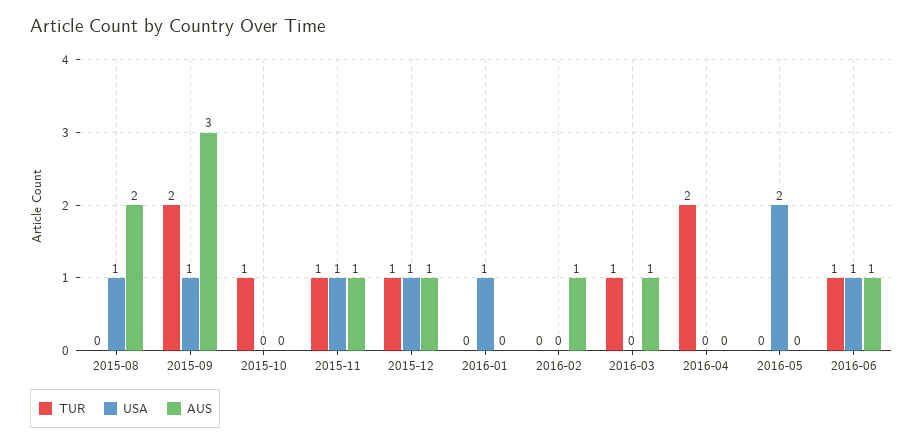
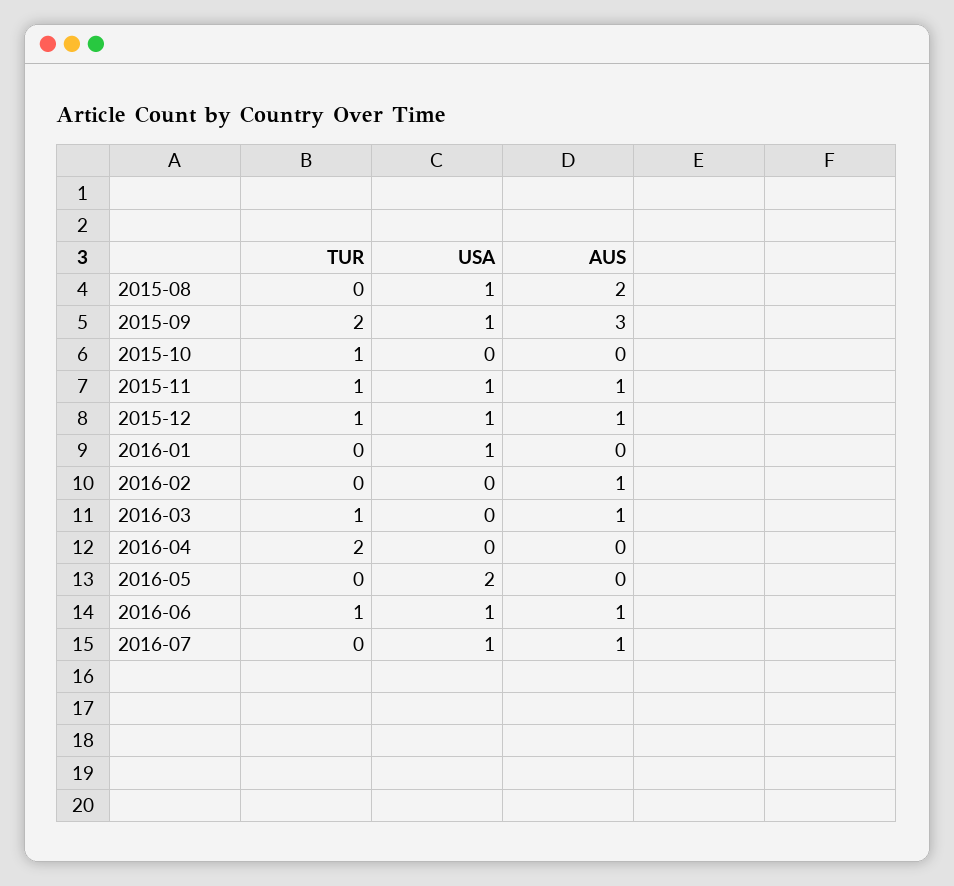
  {
    "TUR": {
      "2015-08": 0,
      "2015-09": 2,
      "2015-10": 1,
      "2015-11": 1,
      "2015-12": 1,
      "2016-01": 0,
      "2016-02": 0,
      "2016-03": 1,
      "2016-04": 2,
      "2016-05": 0,
-     "2016-06": 1
+     "2016-06": 1,
+     "2016-07": 0
    },
    "USA": {
      "2015-08": 1,
      "2015-09": 1,
      "2015-10": 0,
      "2015-11": 1,
      "2015-12": 1,
      "2016-01": 1,
      "2016-02": 0,
      "2016-03": 0,
      "2016-04": 0,
      "2016-05": 2,
-     "2016-06": 1
+     "2016-06": 1,
+     "2016-07": 1
    },
    "AUS": {
      "2015-08": 2,
      "2015-09": 3,
      "2015-10": 0,
      "2015-11": 1,
      "2015-12": 1,
      "2016-01": 0,
      "2016-02": 1,
      "2016-03": 1,
      "2016-04": 0,
      "2016-05": 0,
-     "2016-06": 1
+     "2016-06": 1,
+     "2016-07": 1
    }
  }

